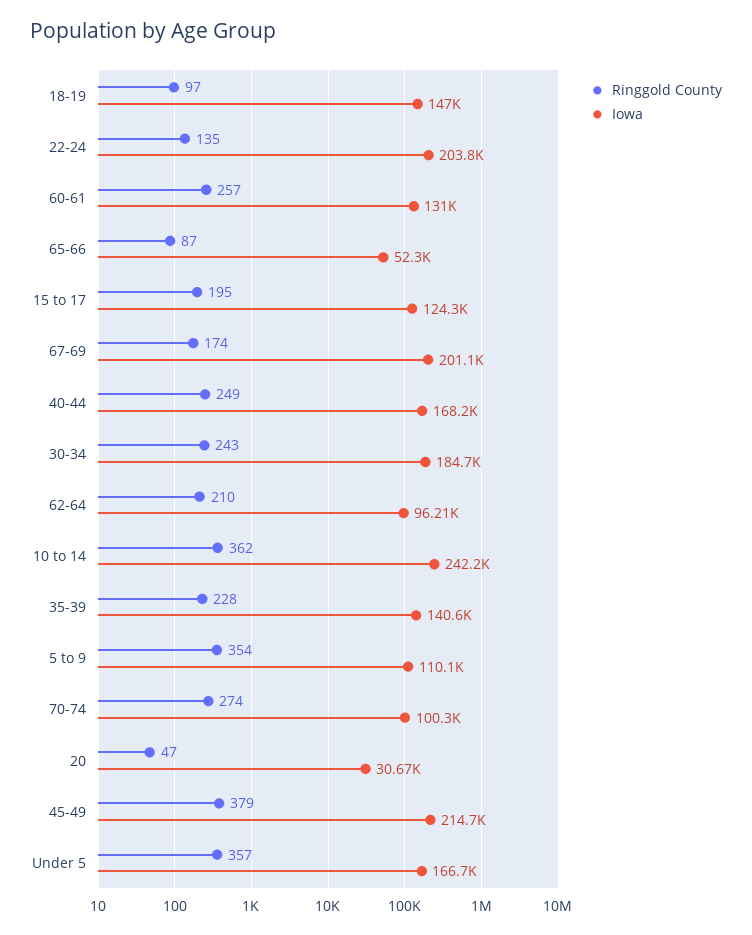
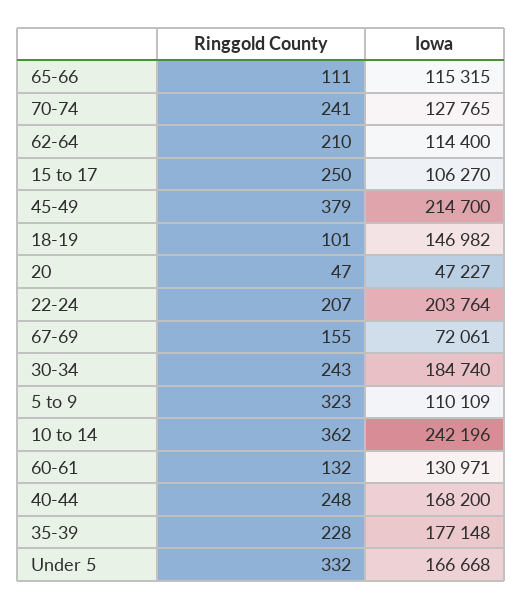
  {
    "Ringgold County": {
-     "18-19": 97,
+     "18-19": 101,
-     "22-24": 135,
+     "22-24": 207,
-     "60-61": 257,
+     "60-61": 132,
-     "65-66": 87,
+     "65-66": 111,
-     "15 to 17": 195,
+     "15 to 17": 250,
-     "67-69": 174,
+     "67-69": 155,
-     "40-44": 249,
+     "40-44": 248,
      "30-34": 243,
      "62-64": 210,
      "10 to 14": 362,
      "35-39": 228,
-     "5 to 9": 354,
+     "5 to 9": 323,
-     "70-74": 274,
+     "70-74": 241,
      "20": 47,
      "45-49": 379,
-     "Under 5": 357
+     "Under 5": 332
    },
    "Iowa": {
      "18-19": 146982,
      "22-24": 203764,
      "60-61": 130971,
-     "65-66": 52300,
+     "65-66": 115315,
-     "15 to 17": 124300,
+     "15 to 17": 106270,
-     "67-69": 201100,
+     "67-69": 72061,
      "40-44": 168200,
      "30-34": 184740,
-     "62-64": 96210,
+     "62-64": 114400,
      "10 to 14": 242196,
-     "35-39": 140600,
+     "35-39": 177148,
      "5 to 9": 110109,
-     "70-74": 100300,
+     "70-74": 127765,
-     "20": 30670,
+     "20": 47227,
      "45-49": 214700,
      "Under 5": 166668
    }
  }

